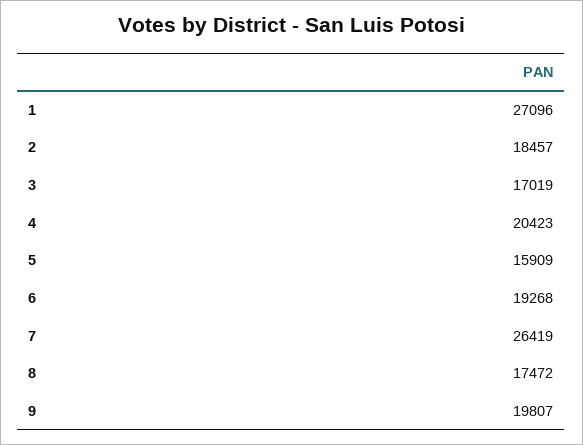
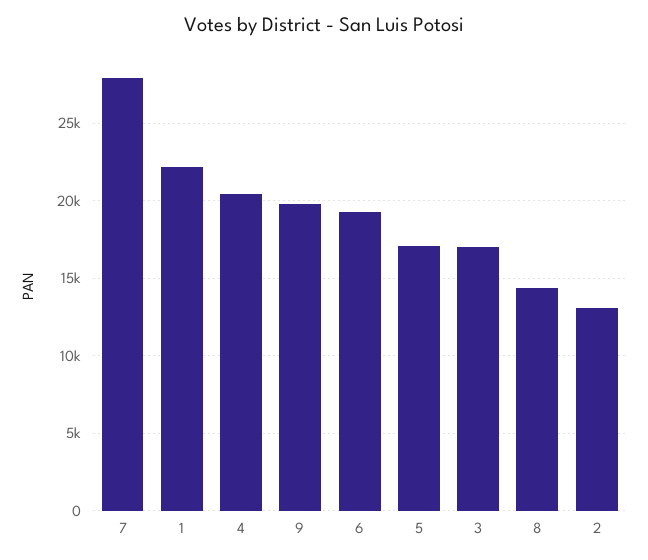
  {
-   "1": 27096,
+   "1": 22000,
-   "2": 18457,
+   "2": 13000,
    "3": 17019,
    "4": 20423,
-   "5": 15909,
+   "5": 17000,
    "6": 19268,
-   "7": 26419,
+   "7": 28000,
-   "8": 17472,
+   "8": 14500,
    "9": 19807
  }

